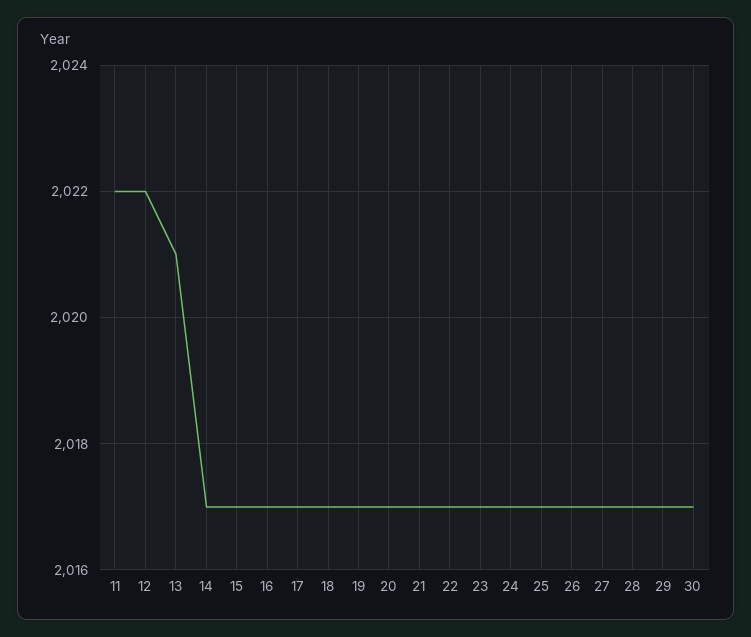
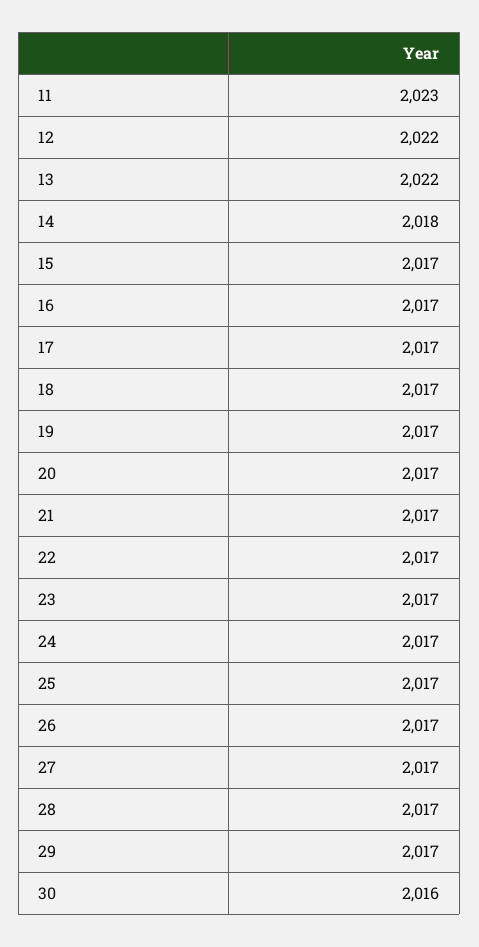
  {
-   "11": 2022,
+   "11": 2023,
    "12": 2022,
-   "13": 2021,
+   "13": 2022,
-   "14": 2017,
+   "14": 2018,
    "15": 2017,
    "16": 2017,
    "17": 2017,
    "18": 2017,
    "19": 2017,
    "20": 2017,
    "21": 2017,
    "22": 2017,
    "23": 2017,
    "24": 2017,
    "25": 2017,
    "26": 2017,
    "27": 2017,
    "28": 2017,
    "29": 2017,
-   "30": 2017
+   "30": 2016
  }

